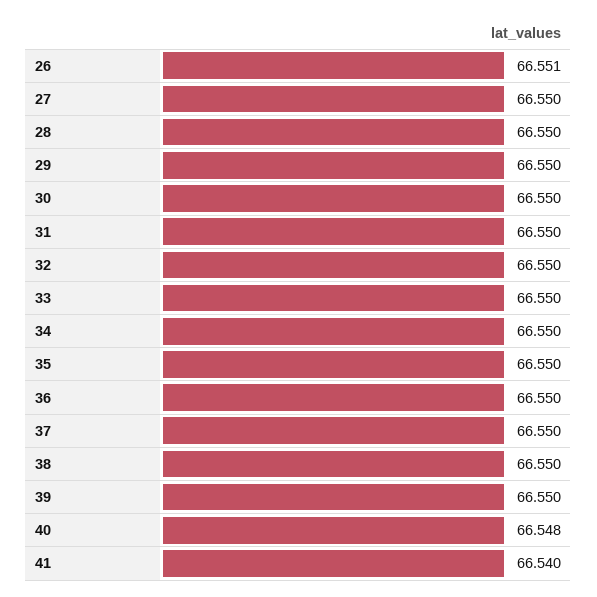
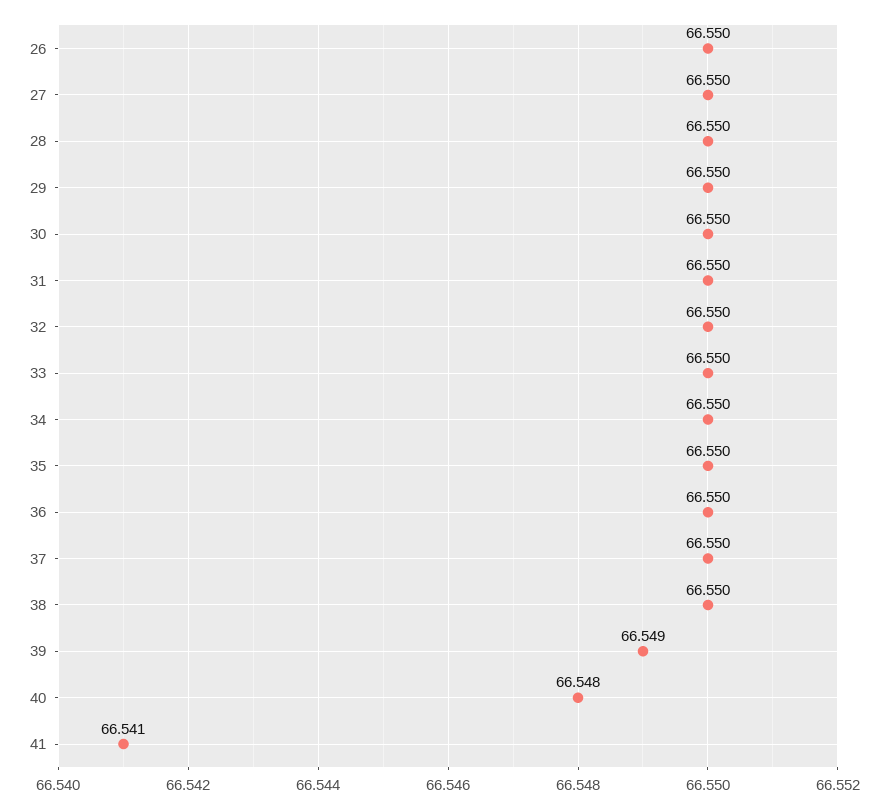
  {
-   "26": 66.551,
+   "26": 66.55,
    "27": 66.55,
    "28": 66.55,
    "29": 66.55,
    "30": 66.55,
    "31": 66.55,
    "32": 66.55,
    "33": 66.55,
    "34": 66.55,
    "35": 66.55,
    "36": 66.55,
    "37": 66.55,
    "38": 66.55,
-   "39": 66.55,
+   "39": 66.549,
    "40": 66.548,
-   "41": 66.54
+   "41": 66.541
  }

